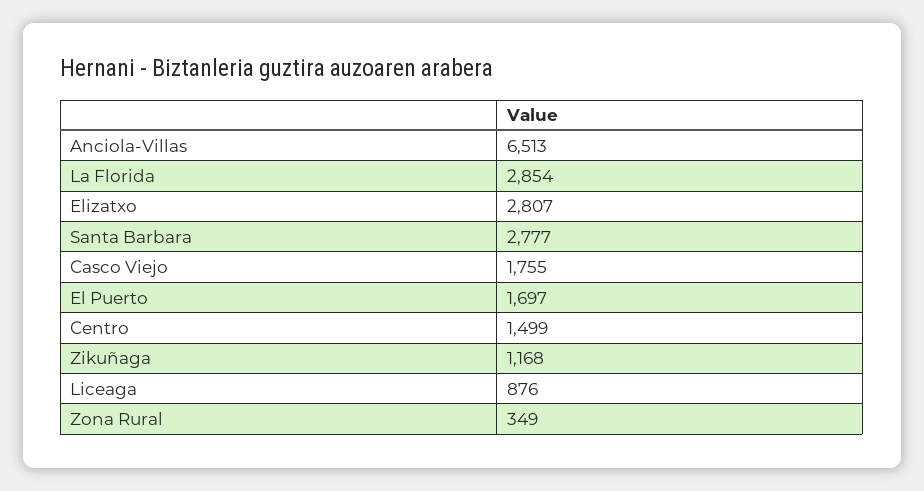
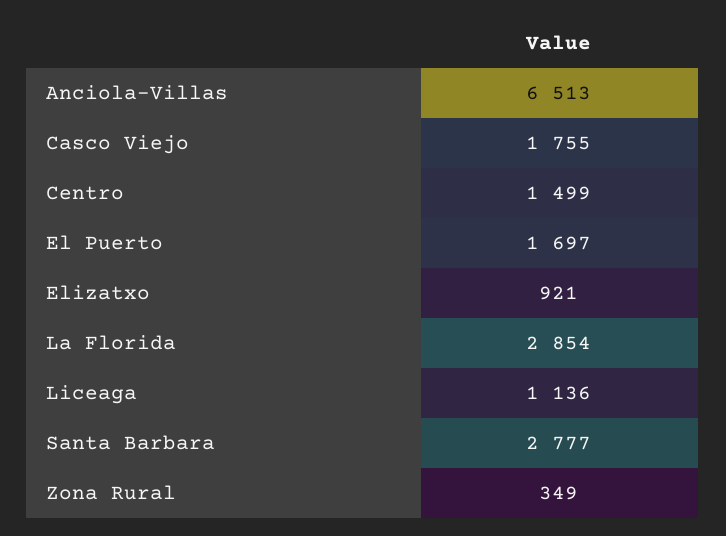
  {
    "Anciola-Villas": 6513,
    "La Florida": 2854,
-   "Elizatxo": 2807,
+   "Elizatxo": 921,
    "Santa Barbara": 2777,
    "Casco Viejo": 1755,
    "El Puerto": 1697,
    "Centro": 1499,
-   "Zikuñaga": 1168,
-   "Liceaga": 876,
+   "Liceaga": 1136,
    "Zona Rural": 349
  }

